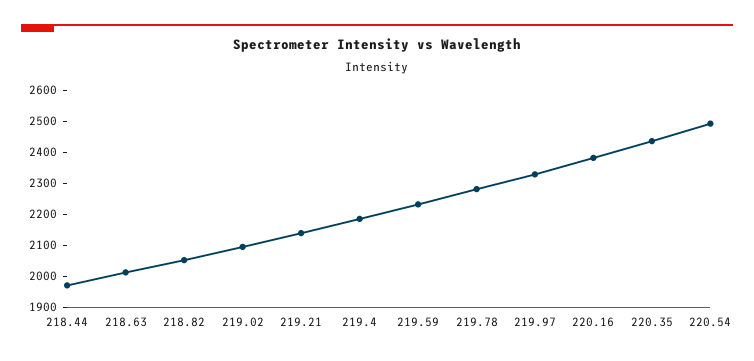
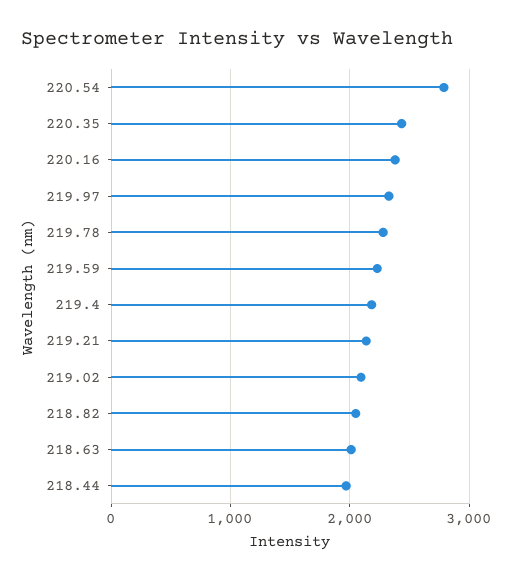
  {
    "218.44": 1950,
    "218.63": 2000,
    "218.82": 2050,
    "219.02": 2100,
    "219.21": 2150,
    "219.4": 2200,
    "219.59": 2250,
    "219.78": 2300,
    "219.97": 2350,
    "220.16": 2400,
    "220.35": 2450,
-   "220.54": 2500
+   "220.54": 2800
  }

